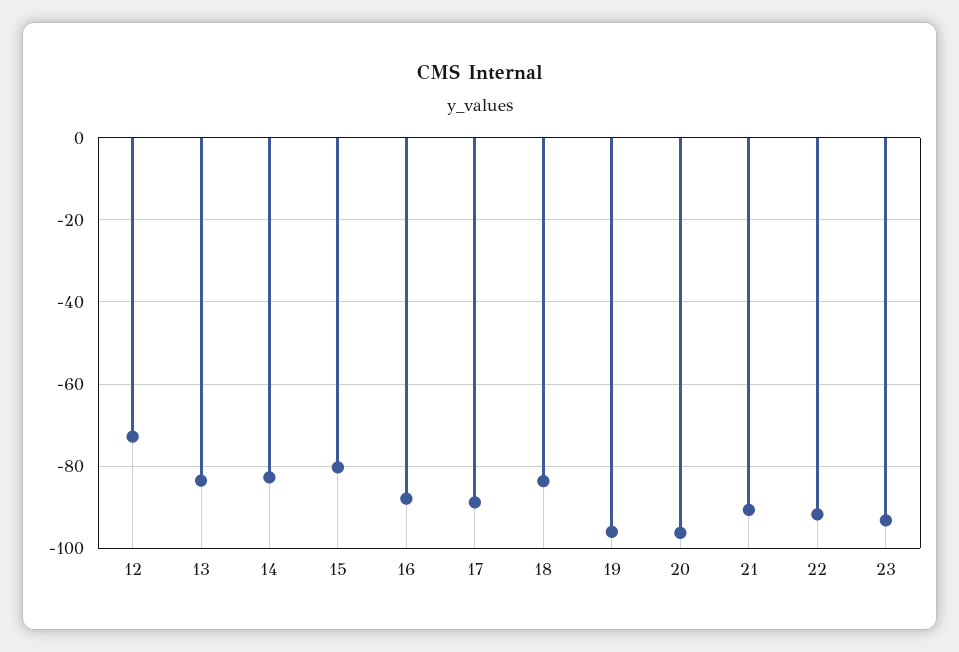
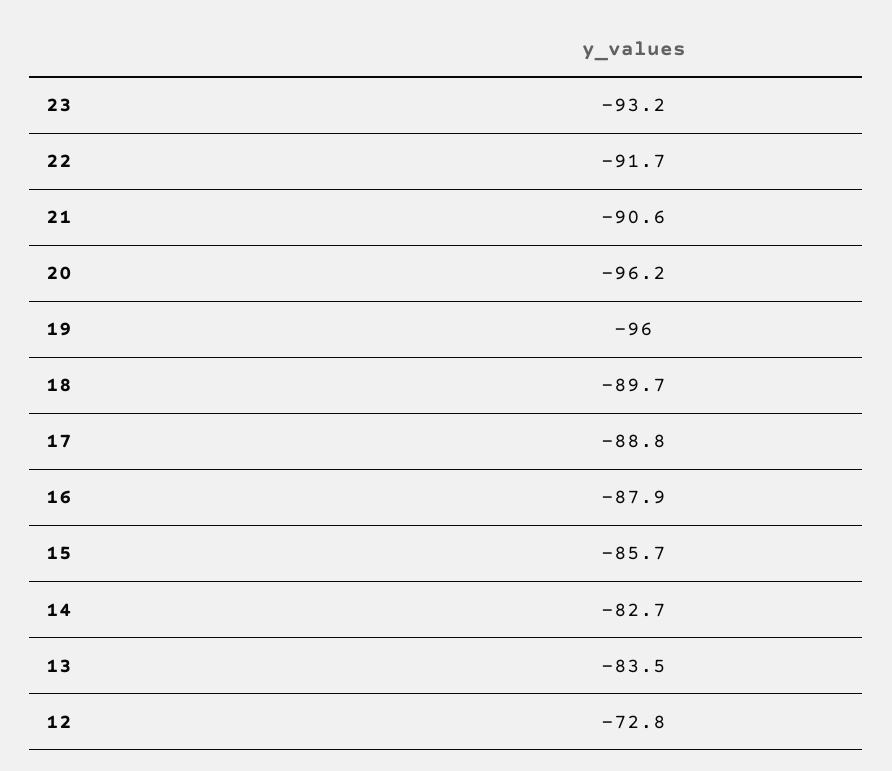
  {
    "12": -72.8,
    "13": -83.5,
    "14": -82.7,
-   "15": -80,
+   "15": -85.7,
    "16": -87.9,
    "17": -88.8,
-   "18": -84,
+   "18": -89.7,
    "19": -96,
    "20": -96.2,
    "21": -90.6,
    "22": -91.7,
    "23": -93.2
  }

